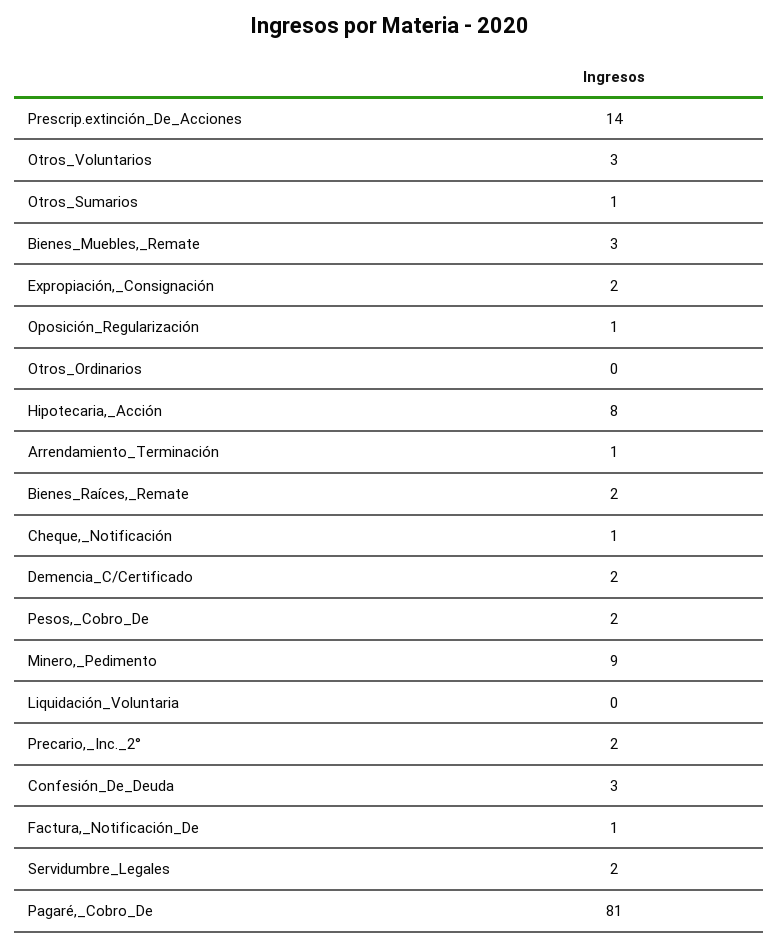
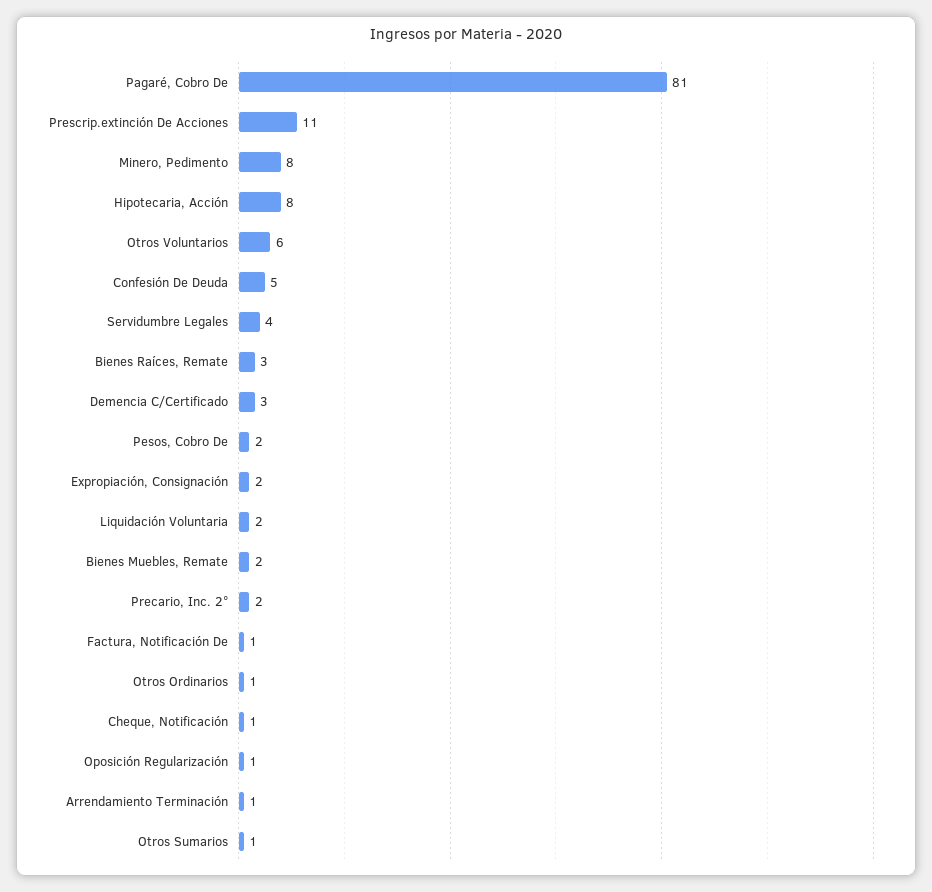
  {
-   "Prescrip.extinción_De_Acciones": 14,
+   "Prescrip.extinción_De_Acciones": 11,
-   "Otros_Voluntarios": 3,
+   "Otros_Voluntarios": 6,
    "Otros_Sumarios": 1,
-   "Bienes_Muebles,_Remate": 3,
+   "Bienes_Muebles,_Remate": 2,
    "Expropiación,_Consignación": 2,
    "Oposición_Regularización": 1,
-   "Otros_Ordinarios": 0,
+   "Otros_Ordinarios": 1,
    "Hipotecaria,_Acción": 8,
    "Arrendamiento_Terminación": 1,
-   "Bienes_Raíces,_Remate": 2,
+   "Bienes_Raíces,_Remate": 3,
    "Cheque,_Notificación": 1,
-   "Demencia_C/Certificado": 2,
+   "Demencia_C/Certificado": 3,
    "Pesos,_Cobro_De": 2,
-   "Minero,_Pedimento": 9,
+   "Minero,_Pedimento": 8,
-   "Liquidación_Voluntaria": 0,
+   "Liquidación_Voluntaria": 2,
    "Precario,_Inc._2°": 2,
-   "Confesión_De_Deuda": 3,
+   "Confesión_De_Deuda": 5,
    "Factura,_Notificación_De": 1,
-   "Servidumbre_Legales": 2,
+   "Servidumbre_Legales": 4,
    "Pagaré,_Cobro_De": 81
  }

